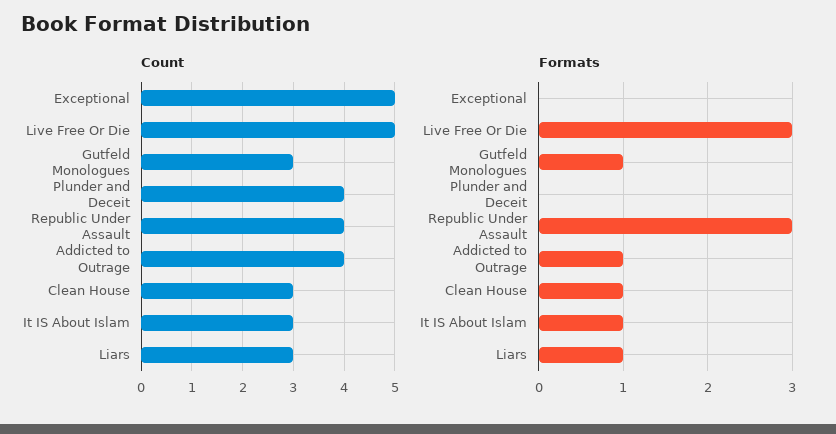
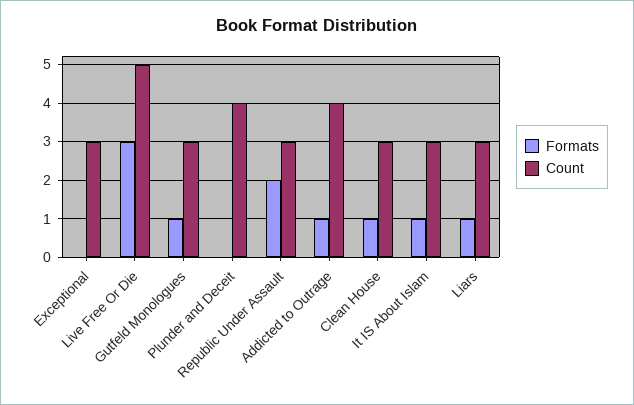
  {
    "Count": {
-     "Exceptional": 5,
+     "Exceptional": 3,
      "Live Free Or Die": 5,
      "Gutfeld Monologues": 3,
      "Plunder and Deceit": 4,
-     "Republic Under Assault": 4,
+     "Republic Under Assault": 3,
      "Addicted to Outrage": 4,
      "Clean House": 3,
      "It IS About Islam": 3,
      "Liars": 3
    },
    "Formats": {
      "Exceptional": 0,
      "Live Free Or Die": 3,
      "Gutfeld Monologues": 1,
      "Plunder and Deceit": 0,
-     "Republic Under Assault": 3,
+     "Republic Under Assault": 2,
      "Addicted to Outrage": 1,
      "Clean House": 1,
      "It IS About Islam": 1,
      "Liars": 1
    }
  }

